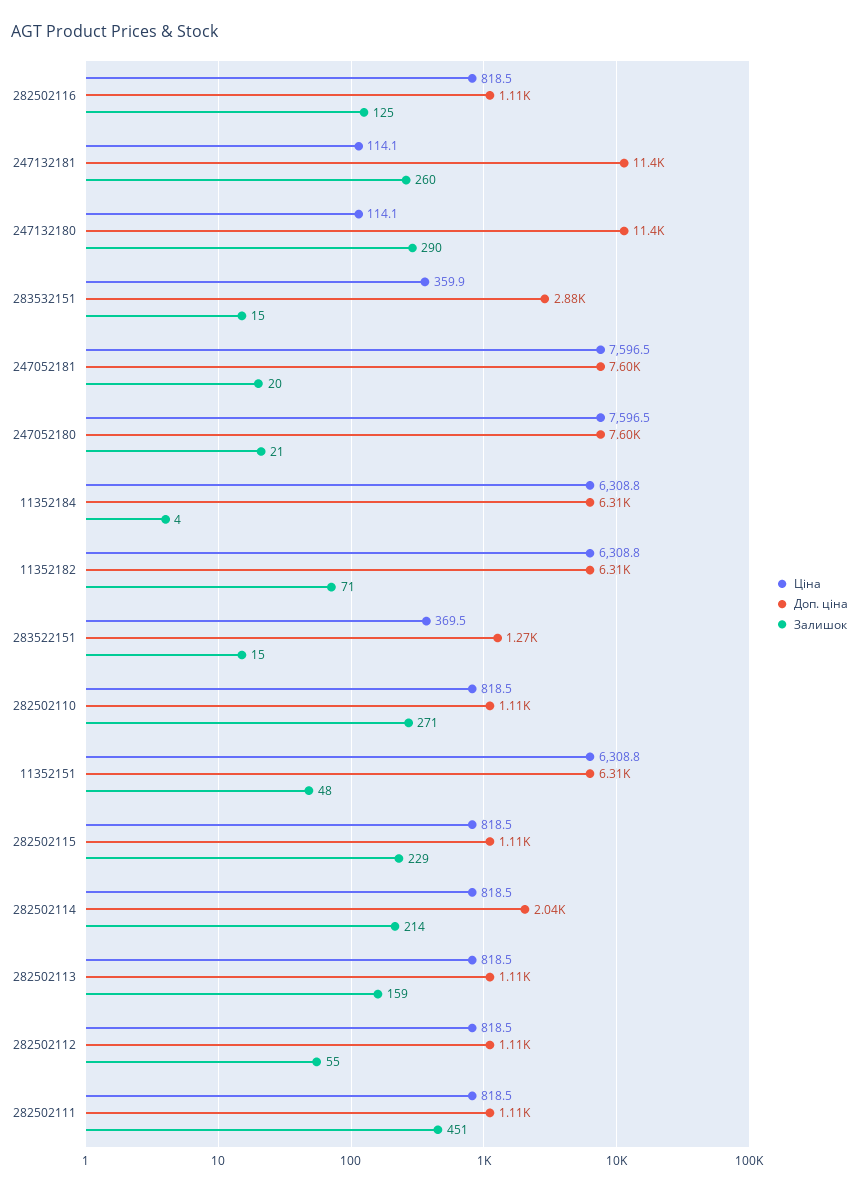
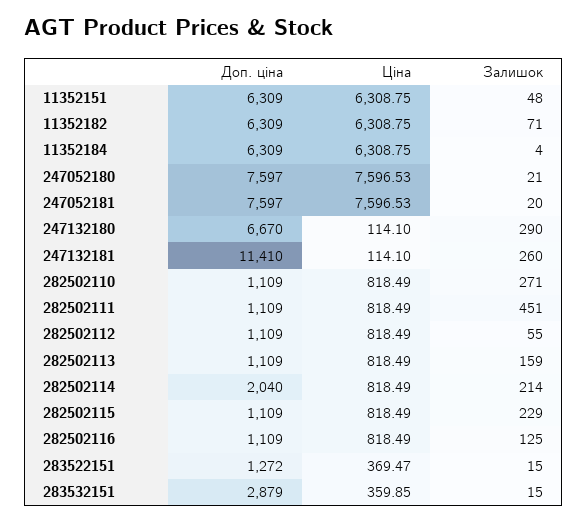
  {
    "Ціна": {
      "282502116": 818.49,
      "247132181": 114.1,
      "247132180": 114.1,
      "283532151": 359.85,
      "247052181": 7596.53,
      "247052180": 7596.53,
      "11352184": 6308.75,
      "11352182": 6308.75,
      "283522151": 369.47,
      "282502110": 818.49,
      "11352151": 6308.75,
      "282502115": 818.49,
      "282502114": 818.49,
      "282502113": 818.49,
      "282502112": 818.49,
      "282502111": 818.49
    },
    "Доп. ціна": {
      "282502116": 1109,
      "247132181": 11410,
-     "247132180": 11400,
+     "247132180": 6670,
      "283532151": 2879,
      "247052181": 7597,
      "247052180": 7597,
      "11352184": 6309,
      "11352182": 6309,
      "283522151": 1272,
      "282502110": 1109,
      "11352151": 6309,
      "282502115": 1109,
      "282502114": 2040,
      "282502113": 1109,
      "282502112": 1109,
      "282502111": 1109
    },
    "Залишок": {
      "282502116": 125,
      "247132181": 260,
      "247132180": 290,
      "283532151": 15,
      "247052181": 20,
      "247052180": 21,
      "11352184": 4,
      "11352182": 71,
      "283522151": 15,
      "282502110": 271,
      "11352151": 48,
      "282502115": 229,
      "282502114": 214,
      "282502113": 159,
      "282502112": 55,
      "282502111": 451
    }
  }

